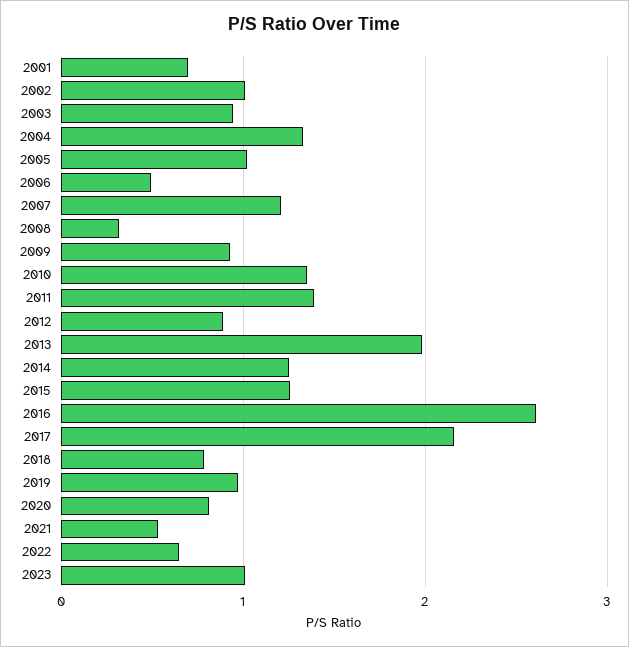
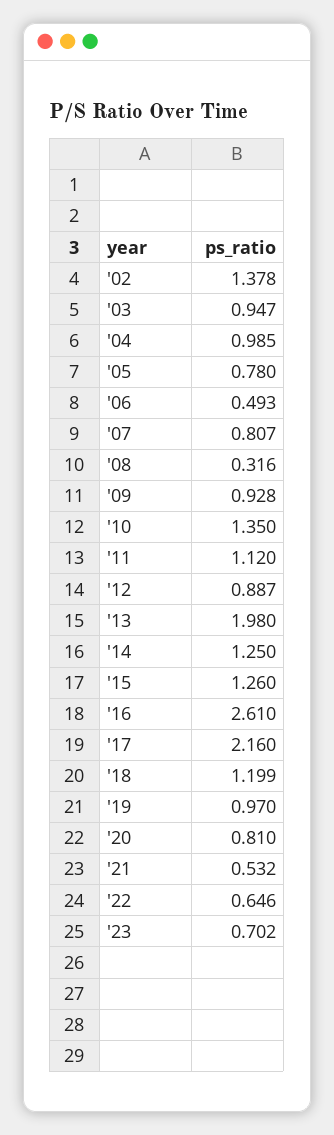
  {
-   "2001": 0.7,
-   "2002": 1,
+   "2002": 1.378,
    "2003": 0.947,
-   "2004": 1.3,
+   "2004": 0.985,
-   "2005": 1,
+   "2005": 0.78,
    "2006": 0.493,
-   "2007": 1.2,
+   "2007": 0.807,
    "2008": 0.316,
    "2009": 0.928,
    "2010": 1.35,
-   "2011": 1.4,
+   "2011": 1.12,
    "2012": 0.887,
    "2013": 1.98,
    "2014": 1.25,
    "2015": 1.26,
    "2016": 2.61,
    "2017": 2.16,
-   "2018": 0.8,
+   "2018": 1.199,
    "2019": 0.97,
    "2020": 0.81,
    "2021": 0.532,
    "2022": 0.646,
-   "2023": 1
+   "2023": 0.702
  }

